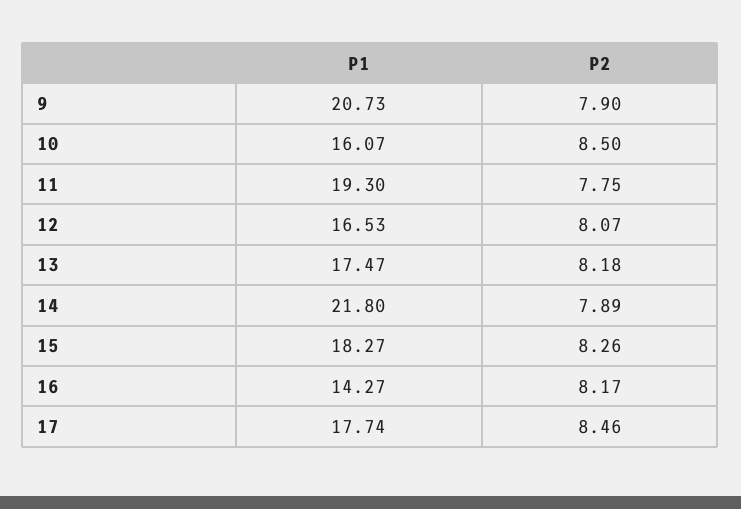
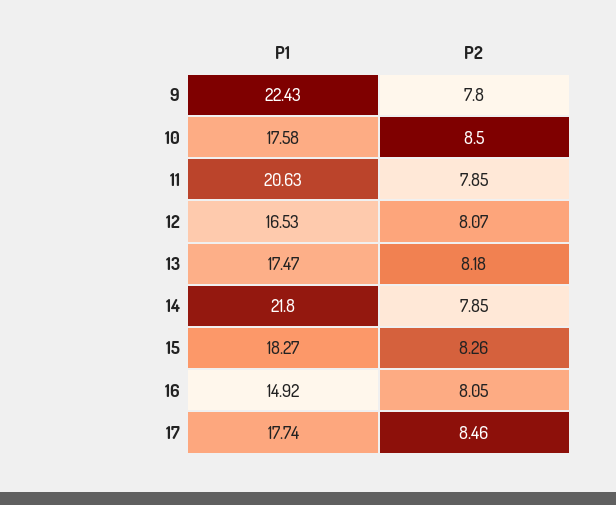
  {
    "P1": {
-     "9": 20.73,
+     "9": 22.43,
-     "10": 16.07,
+     "10": 17.58,
-     "11": 19.3,
+     "11": 20.63,
      "12": 16.53,
      "13": 17.47,
      "14": 21.8,
      "15": 18.27,
-     "16": 14.27,
+     "16": 14.92,
      "17": 17.74
    },
    "P2": {
-     "9": 7.9,
+     "9": 7.8,
      "10": 8.5,
-     "11": 7.75,
+     "11": 7.85,
      "12": 8.07,
      "13": 8.18,
-     "14": 7.89,
+     "14": 7.85,
      "15": 8.26,
-     "16": 8.17,
+     "16": 8.05,
      "17": 8.46
    }
  }

